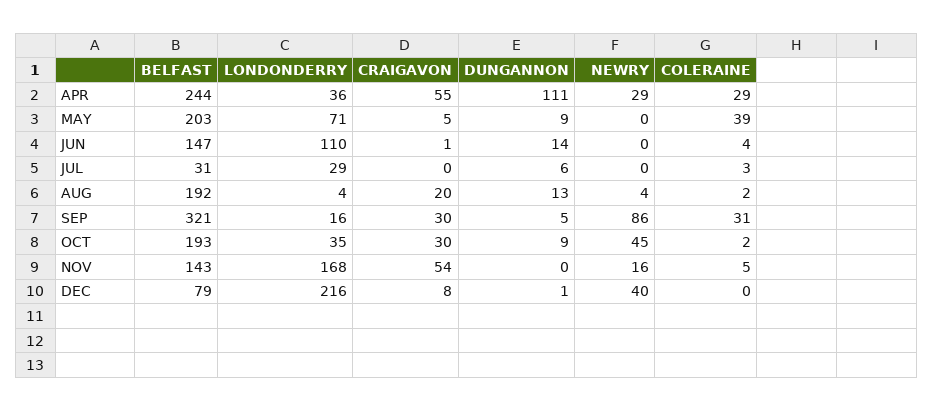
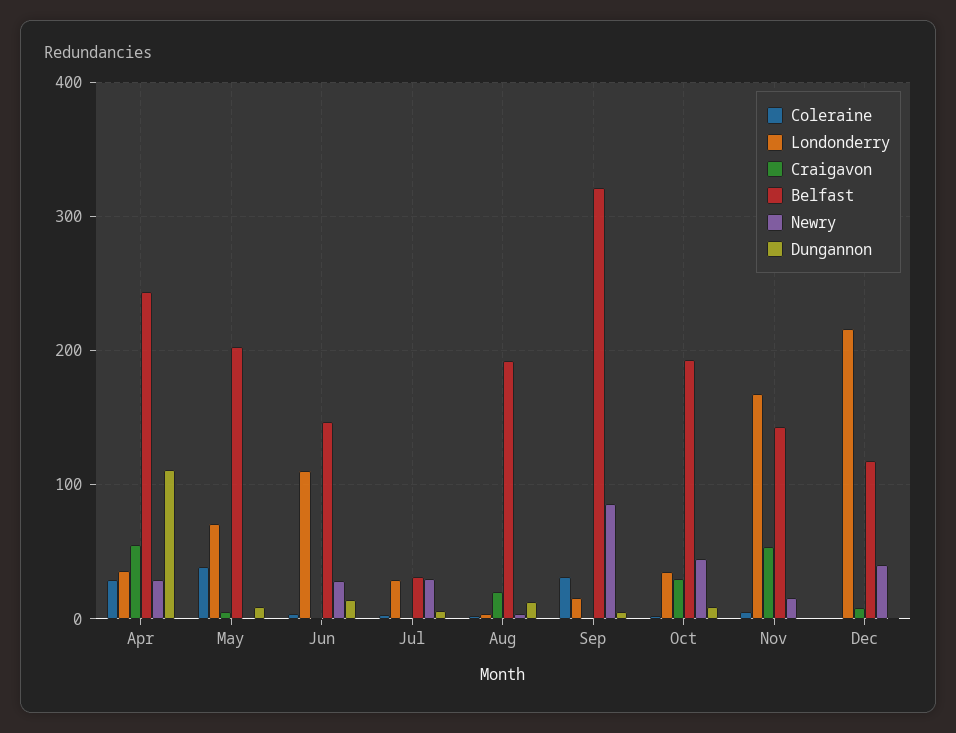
  {
    "BELFAST": {
      "APR": 244,
      "MAY": 203,
      "JUN": 147,
      "JUL": 31,
      "AUG": 192,
      "SEP": 321,
      "OCT": 193,
      "NOV": 143,
-     "DEC": 79
+     "DEC": 120
    },
    "LONDONDERRY": {
      "APR": 36,
      "MAY": 71,
      "JUN": 110,
      "JUL": 29,
      "AUG": 4,
      "SEP": 16,
      "OCT": 35,
      "NOV": 168,
      "DEC": 216
    },
    "CRAIGAVON": {
      "APR": 55,
      "MAY": 5,
      "JUN": 1,
      "JUL": 0,
      "AUG": 20,
-     "SEP": 30,
+     "SEP": 0,
      "OCT": 30,
      "NOV": 54,
      "DEC": 8
    },
    "DUNGANNON": {
      "APR": 111,
      "MAY": 9,
      "JUN": 14,
      "JUL": 6,
      "AUG": 13,
      "SEP": 5,
      "OCT": 9,
      "NOV": 0,
      "DEC": 1
    },
    "NEWRY": {
      "APR": 29,
      "MAY": 0,
-     "JUN": 0,
+     "JUN": 30,
-     "JUL": 0,
+     "JUL": 30,
      "AUG": 4,
      "SEP": 86,
      "OCT": 45,
      "NOV": 16,
      "DEC": 40
    },
    "COLERAINE": {
      "APR": 29,
      "MAY": 39,
      "JUN": 4,
      "JUL": 3,
      "AUG": 2,
      "SEP": 31,
      "OCT": 2,
      "NOV": 5,
      "DEC": 0
    }
  }

